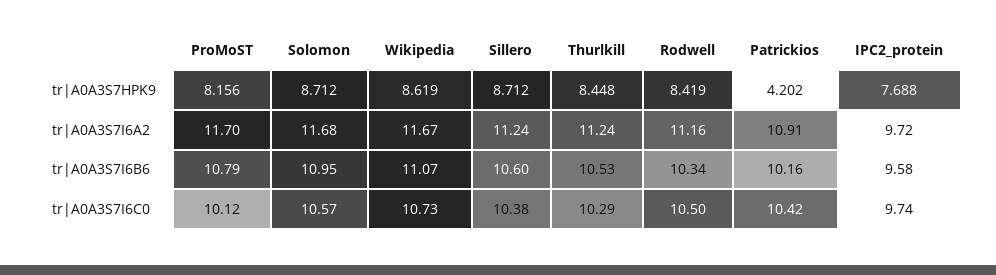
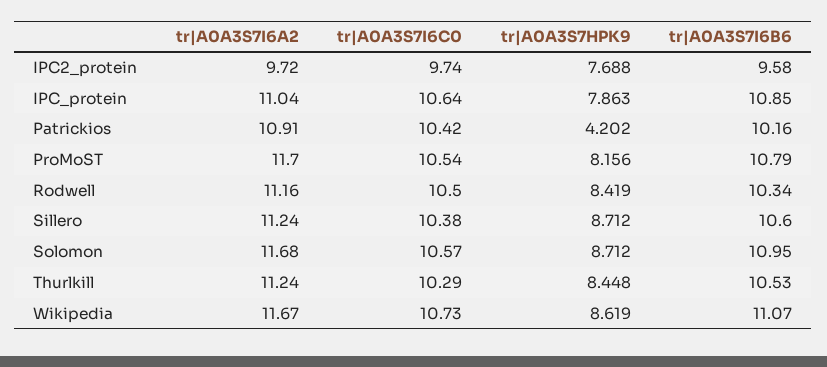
  {
    "ProMoST": {
      "tr|A0A3S7HPK9": 8.156,
      "tr|A0A3S7I6A2": 11.7,
      "tr|A0A3S7I6B6": 10.79,
-     "tr|A0A3S7I6C0": 10.12
+     "tr|A0A3S7I6C0": 10.54
    },
    "Solomon": {
      "tr|A0A3S7HPK9": 8.712,
      "tr|A0A3S7I6A2": 11.68,
      "tr|A0A3S7I6B6": 10.95,
      "tr|A0A3S7I6C0": 10.57
    },
    "Wikipedia": {
      "tr|A0A3S7HPK9": 8.619,
      "tr|A0A3S7I6A2": 11.67,
      "tr|A0A3S7I6B6": 11.07,
      "tr|A0A3S7I6C0": 10.73
    },
    "Sillero": {
      "tr|A0A3S7HPK9": 8.712,
      "tr|A0A3S7I6A2": 11.24,
      "tr|A0A3S7I6B6": 10.6,
      "tr|A0A3S7I6C0": 10.38
    },
    "Thurlkill": {
      "tr|A0A3S7HPK9": 8.448,
      "tr|A0A3S7I6A2": 11.24,
      "tr|A0A3S7I6B6": 10.53,
      "tr|A0A3S7I6C0": 10.29
    },
    "Rodwell": {
      "tr|A0A3S7HPK9": 8.419,
      "tr|A0A3S7I6A2": 11.16,
      "tr|A0A3S7I6B6": 10.34,
      "tr|A0A3S7I6C0": 10.5
    },
    "Patrickios": {
      "tr|A0A3S7HPK9": 4.202,
      "tr|A0A3S7I6A2": 10.91,
      "tr|A0A3S7I6B6": 10.16,
      "tr|A0A3S7I6C0": 10.42
    },
    "IPC2_protein": {
      "tr|A0A3S7HPK9": 7.688,
      "tr|A0A3S7I6A2": 9.72,
      "tr|A0A3S7I6B6": 9.58,
      "tr|A0A3S7I6C0": 9.74
-   }
+   },
+   "IPC_protein": {
+     "tr|A0A3S7I6A2": 11.04,
+     "tr|A0A3S7I6C0": 10.64,
+     "tr|A0A3S7HPK9": 7.863,
+     "tr|A0A3S7I6B6": 10.85
+   }
  }

